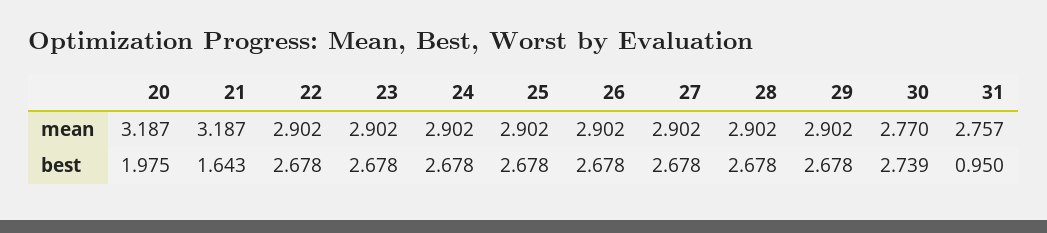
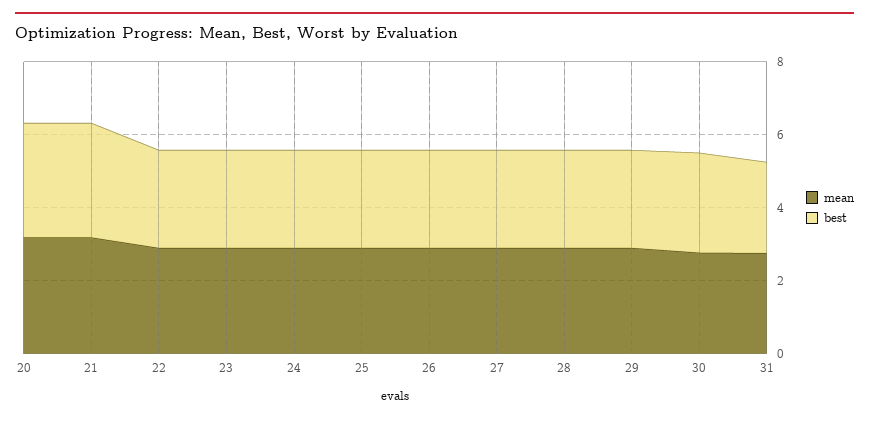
  {
    "mean": {
      "20": 3.187,
      "21": 3.187,
      "22": 2.902,
      "23": 2.902,
      "24": 2.902,
      "25": 2.902,
      "26": 2.902,
      "27": 2.902,
      "28": 2.902,
      "29": 2.902,
      "30": 2.77,
      "31": 2.757
    },
    "best": {
-     "20": 1.975,
+     "20": 3,
-     "21": 1.643,
+     "21": 3,
      "22": 2.678,
      "23": 2.678,
      "24": 2.678,
      "25": 2.678,
      "26": 2.678,
      "27": 2.678,
      "28": 2.678,
      "29": 2.678,
      "30": 2.739,
-     "31": 0.95
+     "31": 2.5
    }
  }

